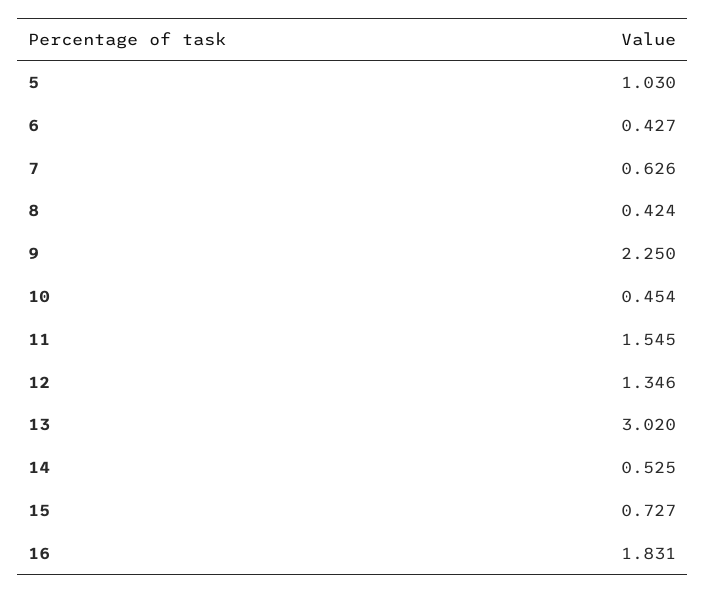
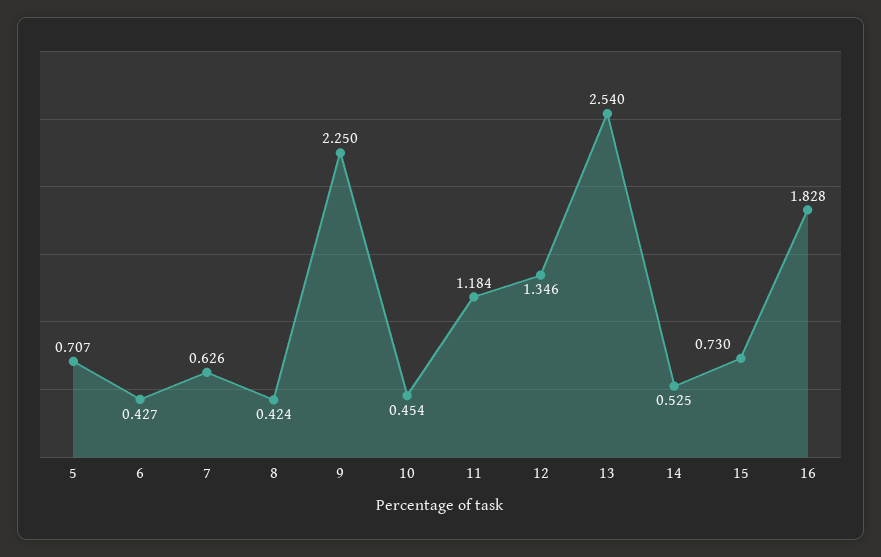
  {
-   "5": 1.03,
+   "5": 0.707,
    "6": 0.427,
    "7": 0.626,
    "8": 0.424,
    "9": 2.25,
    "10": 0.454,
-   "11": 1.545,
+   "11": 1.184,
    "12": 1.346,
-   "13": 3.02,
+   "13": 2.54,
    "14": 0.525,
-   "15": 0.727,
+   "15": 0.73,
-   "16": 1.831
+   "16": 1.828
  }

